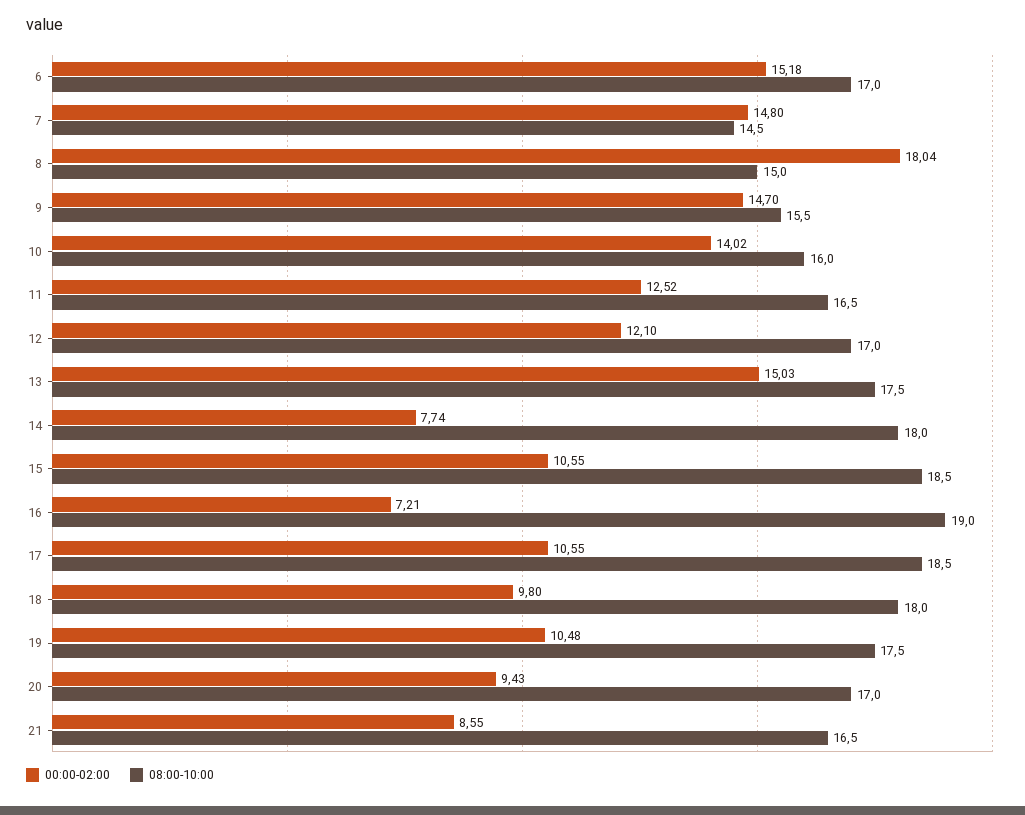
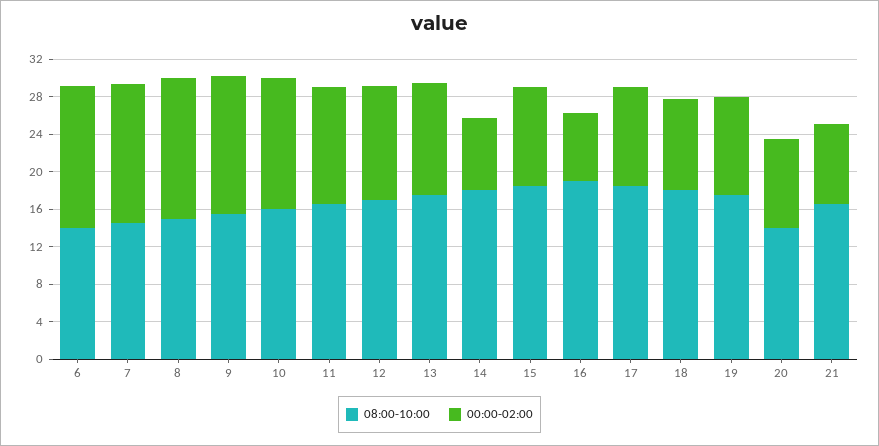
  {
    "00:00-02:00": {
      "6": 15.18,
      "7": 14.8,
-     "8": 18.04,
+     "8": 15,
      "9": 14.7,
      "10": 14.02,
      "11": 12.52,
      "12": 12.1,
-     "13": 15.03,
+     "13": 12,
      "14": 7.74,
      "15": 10.55,
      "16": 7.21,
      "17": 10.55,
      "18": 9.8,
      "19": 10.48,
      "20": 9.43,
      "21": 8.55
    },
    "08:00-10:00": {
-     "6": 17,
+     "6": 14,
      "7": 14.5,
      "8": 15,
      "9": 15.5,
      "10": 16,
      "11": 16.5,
      "12": 17,
      "13": 17.5,
      "14": 18,
      "15": 18.5,
      "16": 19,
      "17": 18.5,
      "18": 18,
      "19": 17.5,
-     "20": 17,
+     "20": 14,
      "21": 16.5
    }
  }

